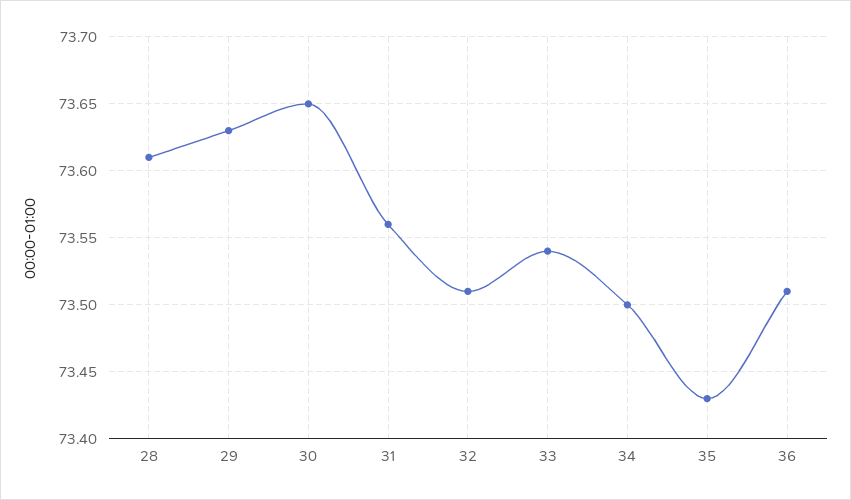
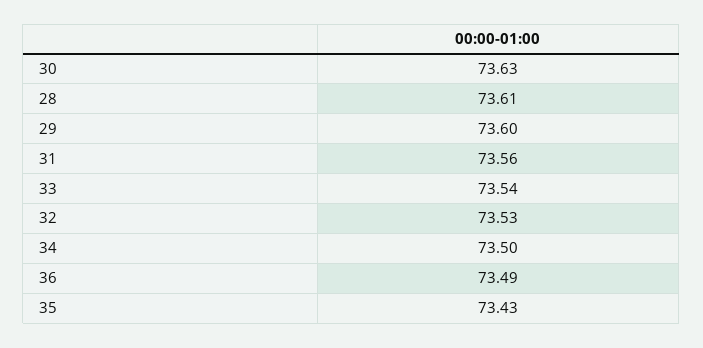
  {
    "28": 73.61,
-   "29": 73.63,
+   "29": 73.6,
-   "30": 73.65,
+   "30": 73.63,
    "31": 73.56,
-   "32": 73.51,
+   "32": 73.53,
    "33": 73.54,
    "34": 73.5,
    "35": 73.43,
-   "36": 73.51
+   "36": 73.49
  }

